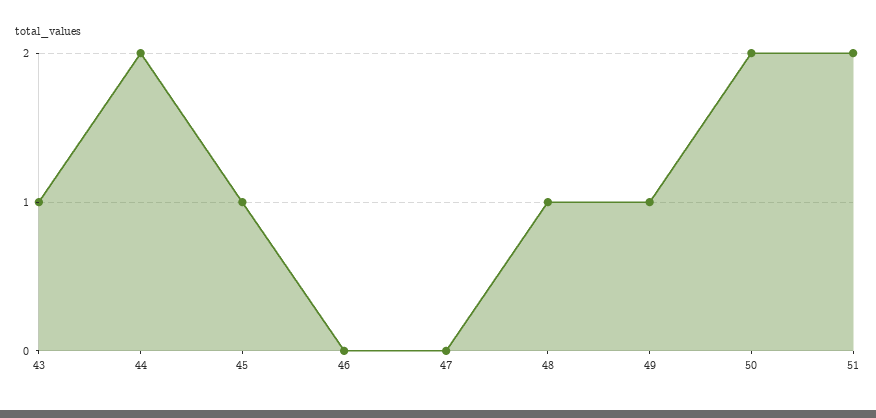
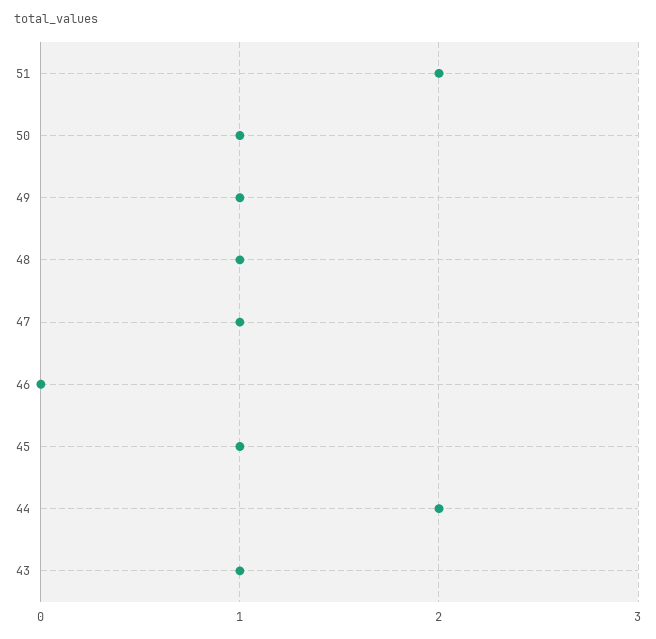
  {
    "43": 1,
    "44": 2,
    "45": 1,
    "46": 0,
-   "47": 0,
+   "47": 1,
    "48": 1,
    "49": 1,
-   "50": 2,
+   "50": 1,
    "51": 2
  }

